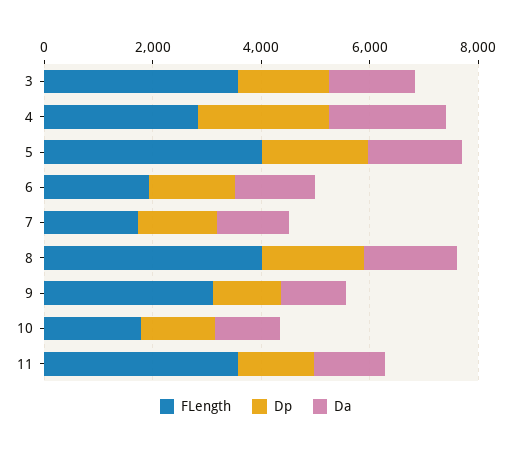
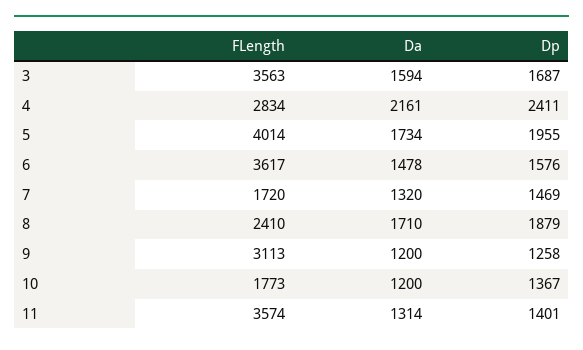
  {
    "FLength": {
      "3": 3563,
      "4": 2834,
      "5": 4014,
-     "6": 2000,
+     "6": 3617,
      "7": 1720,
-     "8": 4000,
+     "8": 2410,
      "9": 3113,
      "10": 1773,
      "11": 3574
    },
    "Dp": {
      "3": 1687,
      "4": 2411,
      "5": 1955,
      "6": 1576,
      "7": 1469,
      "8": 1879,
      "9": 1258,
      "10": 1367,
      "11": 1401
    },
    "Da": {
      "3": 1594,
      "4": 2161,
      "5": 1734,
      "6": 1478,
      "7": 1320,
      "8": 1710,
      "9": 1200,
      "10": 1200,
      "11": 1314
    }
  }

